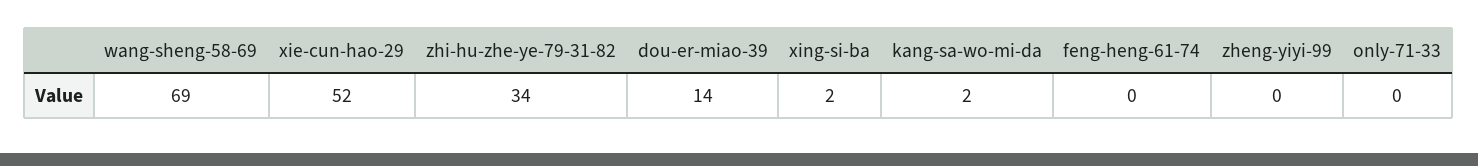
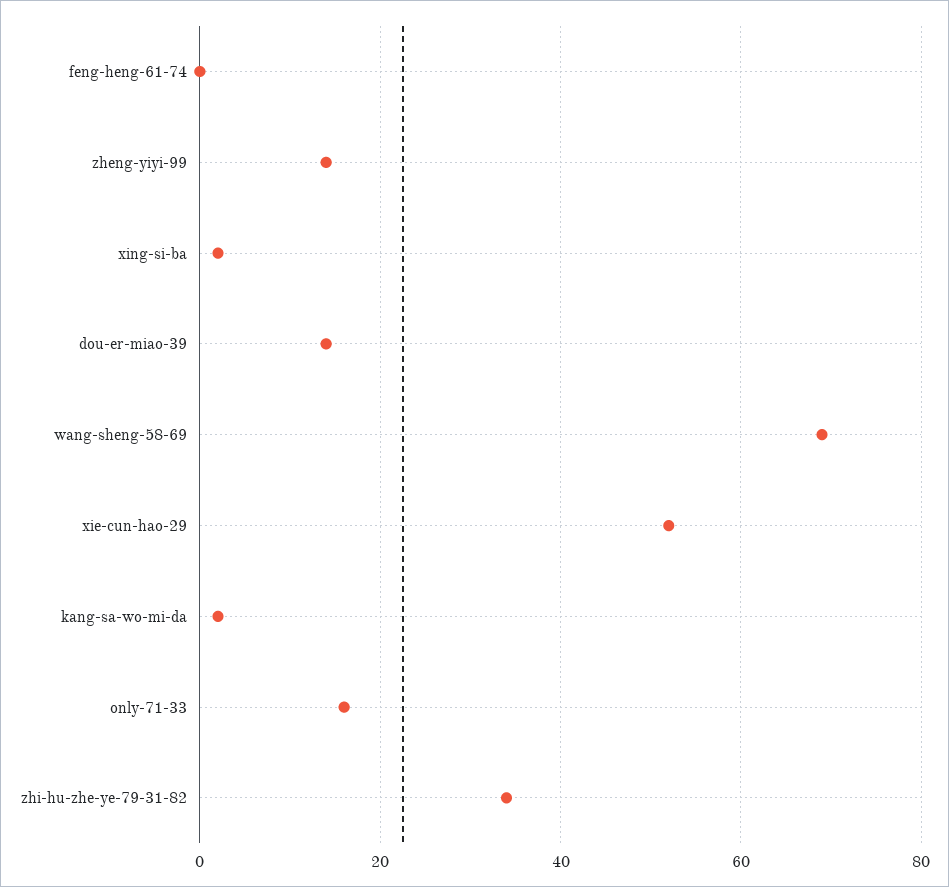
  {
    "wang-sheng-58-69": 69,
    "xie-cun-hao-29": 52,
    "zhi-hu-zhe-ye-79-31-82": 34,
    "dou-er-miao-39": 14,
    "xing-si-ba": 2,
    "kang-sa-wo-mi-da": 2,
    "feng-heng-61-74": 0,
-   "zheng-yiyi-99": 0,
+   "zheng-yiyi-99": 15,
-   "only-71-33": 0
+   "only-71-33": 15
  }

